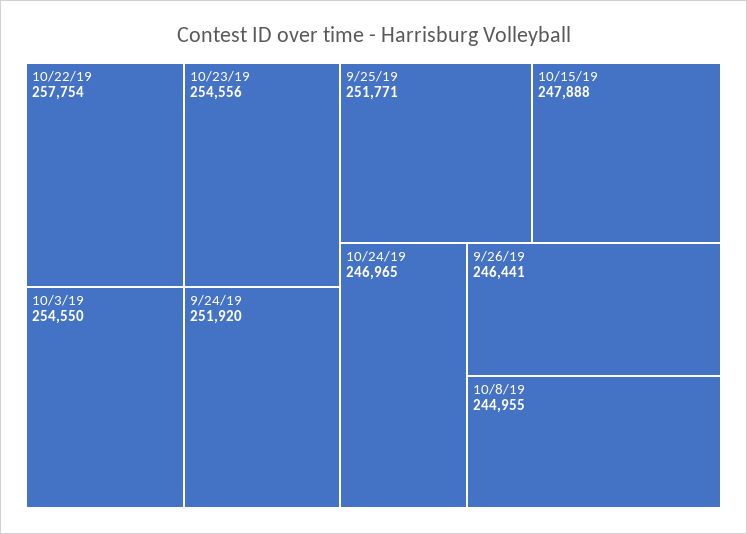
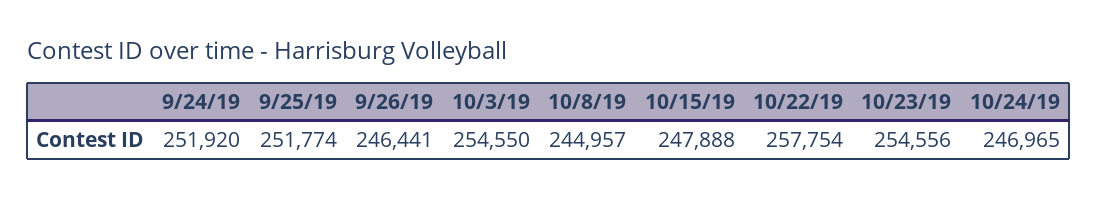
  {
    "10/22/19": 257754,
    "10/23/19": 254556,
    "10/3/19": 254550,
    "9/24/19": 251920,
-   "9/25/19": 251771,
+   "9/25/19": 251774,
    "10/15/19": 247888,
    "10/24/19": 246965,
    "9/26/19": 246441,
-   "10/8/19": 244955
+   "10/8/19": 244957
  }

